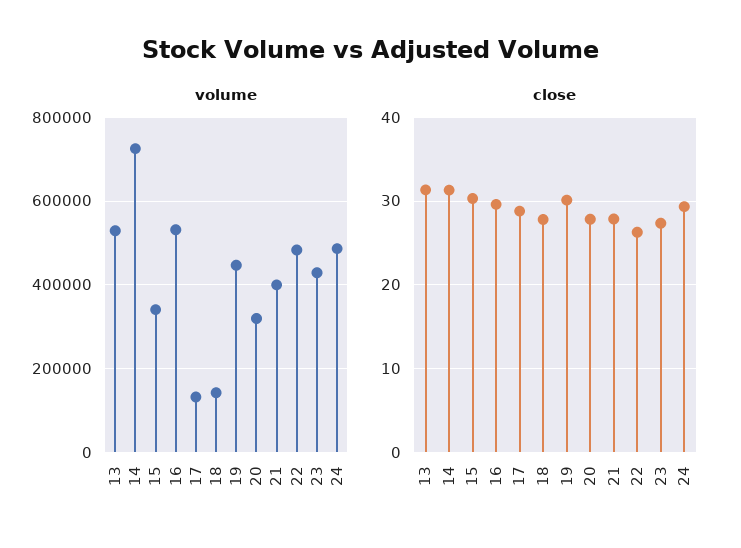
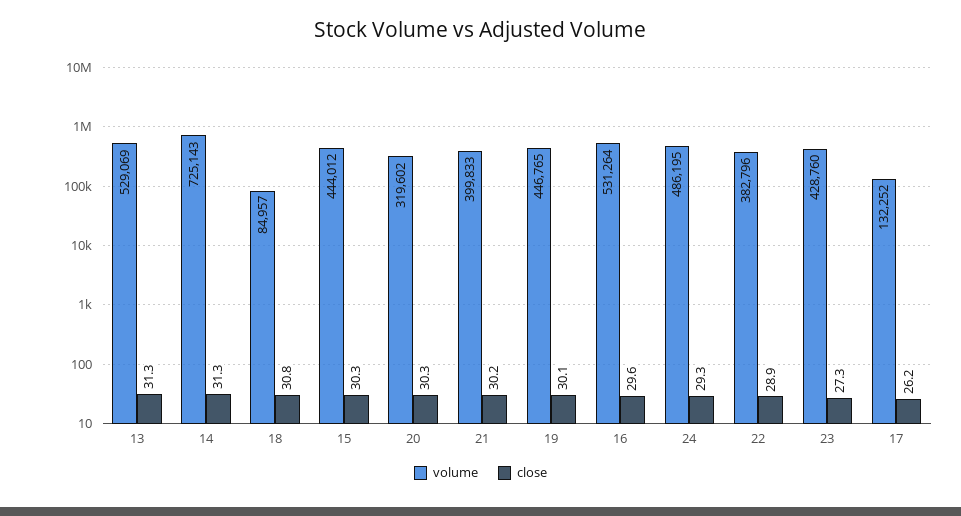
  {
    "volume": {
      "13": 529069,
      "14": 725143,
-     "15": 340000,
+     "15": 444012,
      "16": 531264,
      "17": 132252,
-     "18": 140000,
+     "18": 84957,
      "19": 446765,
      "20": 319602,
      "21": 399833,
-     "22": 480000,
+     "22": 382796,
      "23": 428760,
      "24": 486195
    },
    "close": {
      "13": 31.3,
      "14": 31.3,
      "15": 30.3,
      "16": 29.6,
-     "17": 29,
+     "17": 26.2,
-     "18": 28,
+     "18": 30.8,
      "19": 30.1,
-     "20": 28,
+     "20": 30.3,
-     "21": 28,
+     "21": 30.2,
-     "22": 26,
+     "22": 28.9,
      "23": 27.3,
      "24": 29.3
    }
  }

